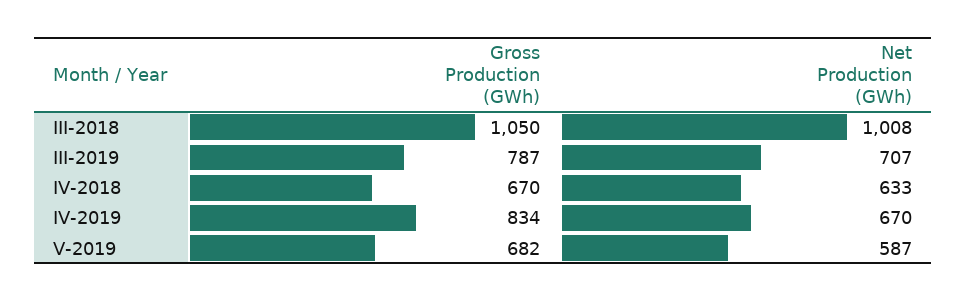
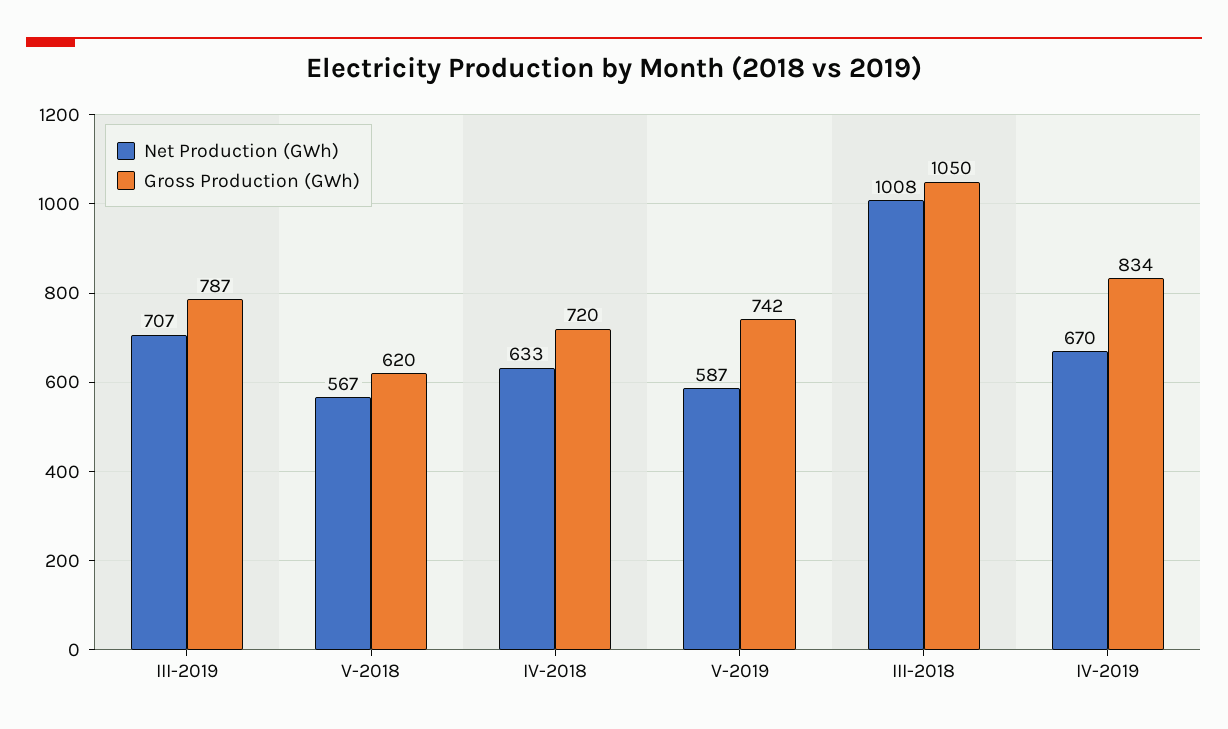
  {
    "Gross Production (GWh)": {
      "III-2018": 1050,
      "III-2019": 787,
-     "IV-2018": 670,
+     "IV-2018": 720,
      "IV-2019": 834,
-     "V-2019": 682
+     "V-2019": 742,
+     "V-2018": 620
    },
    "Net Production (GWh)": {
      "III-2018": 1008,
      "III-2019": 707,
      "IV-2018": 633,
      "IV-2019": 670,
-     "V-2019": 587
+     "V-2019": 587,
+     "V-2018": 567
    }
  }

